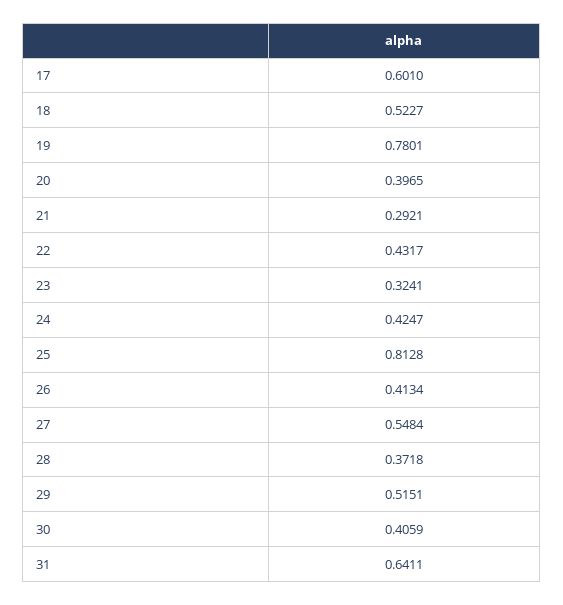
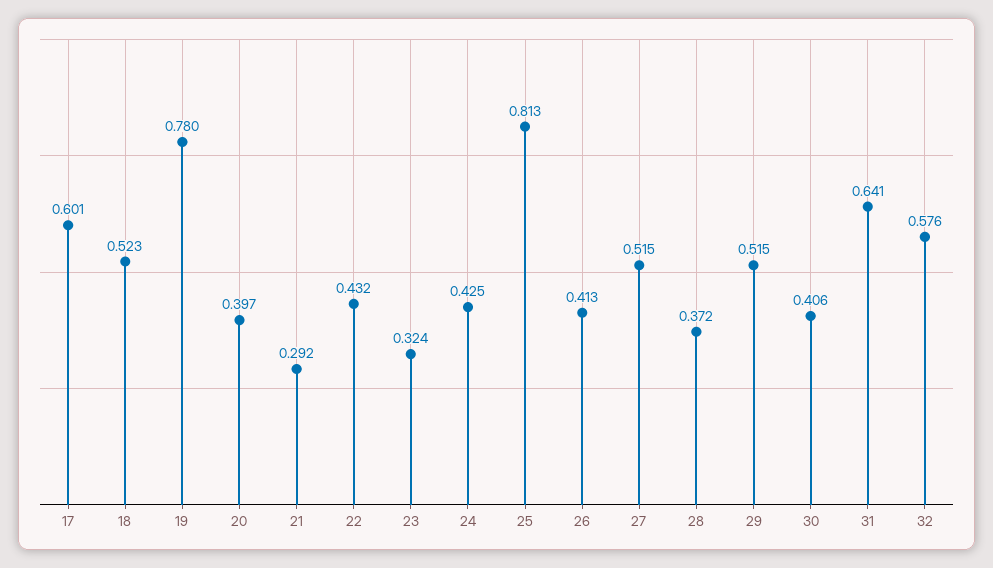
  {
    "17": 0.601,
    "18": 0.5227,
    "19": 0.7801,
    "20": 0.3965,
    "21": 0.2921,
    "22": 0.4317,
    "23": 0.3241,
    "24": 0.4247,
    "25": 0.8128,
    "26": 0.4134,
-   "27": 0.5484,
+   "27": 0.515,
    "28": 0.3718,
    "29": 0.5151,
    "30": 0.4059,
-   "31": 0.6411
+   "31": 0.6411,
+   "32": 0.576
  }

